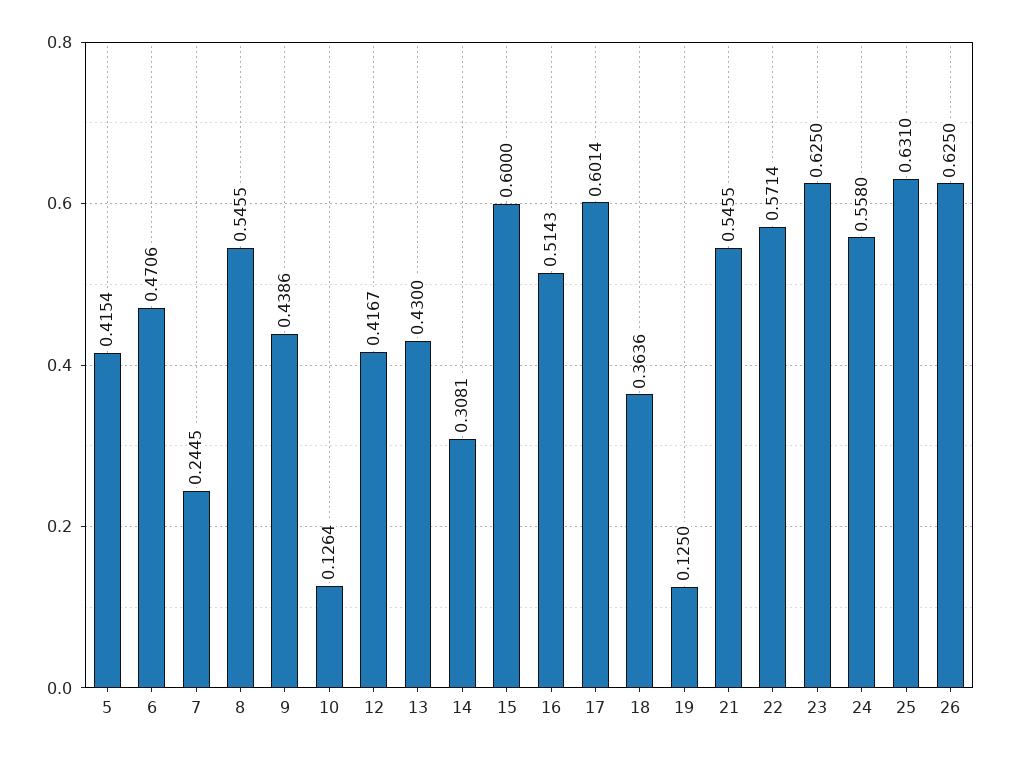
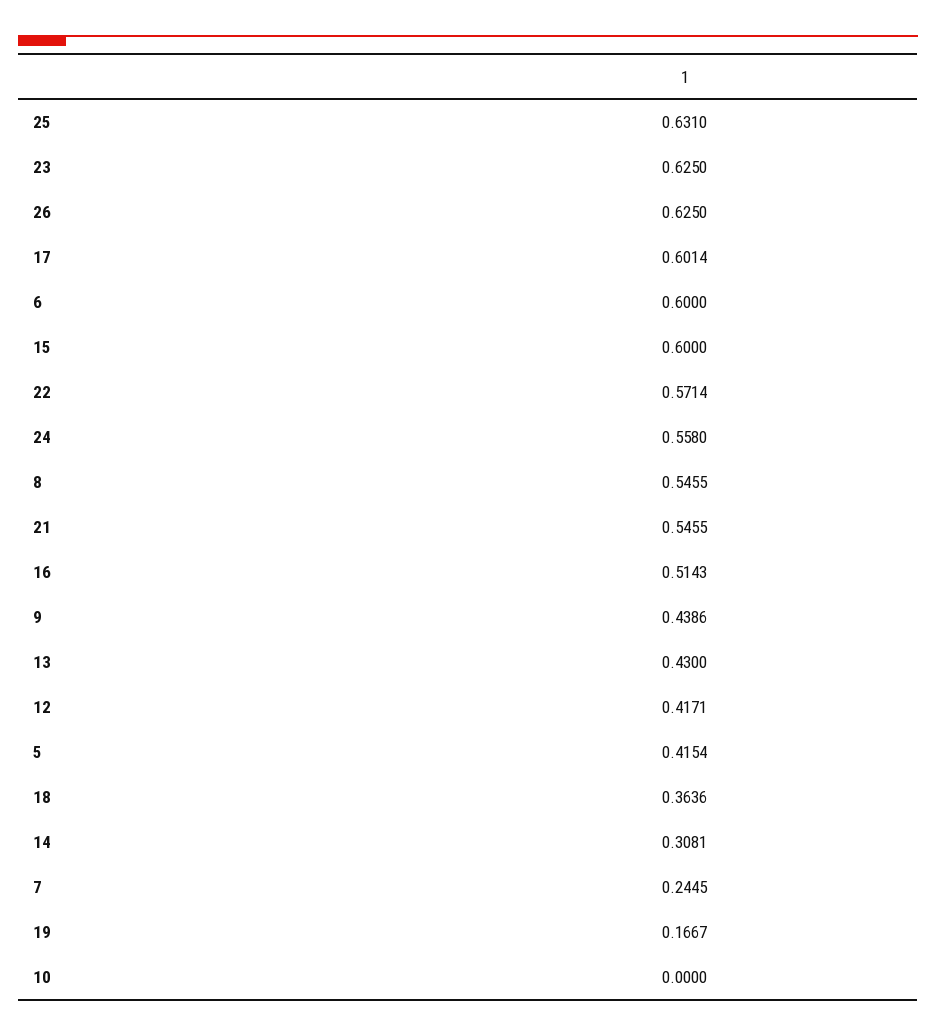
  {
    "5": 0.4154,
-   "6": 0.4706,
+   "6": 0.6,
    "7": 0.2445,
    "8": 0.5455,
    "9": 0.4386,
-   "10": 0.1264,
+   "10": 0,
-   "12": 0.4167,
+   "12": 0.4171,
    "13": 0.43,
    "14": 0.3081,
    "15": 0.6,
    "16": 0.5143,
    "17": 0.6014,
    "18": 0.3636,
-   "19": 0.125,
+   "19": 0.1667,
    "21": 0.5455,
    "22": 0.5714,
    "23": 0.625,
    "24": 0.558,
    "25": 0.631,
    "26": 0.625
  }

